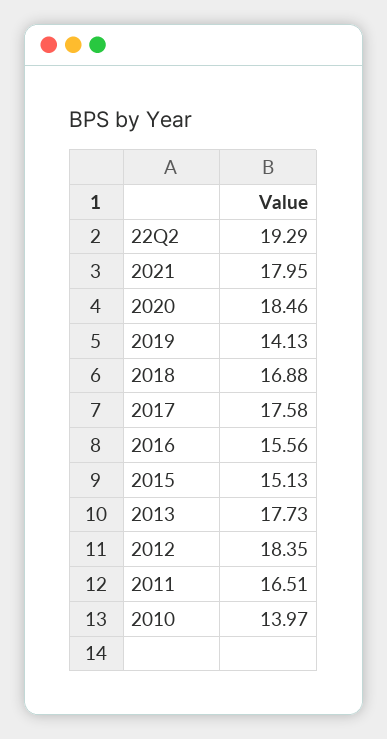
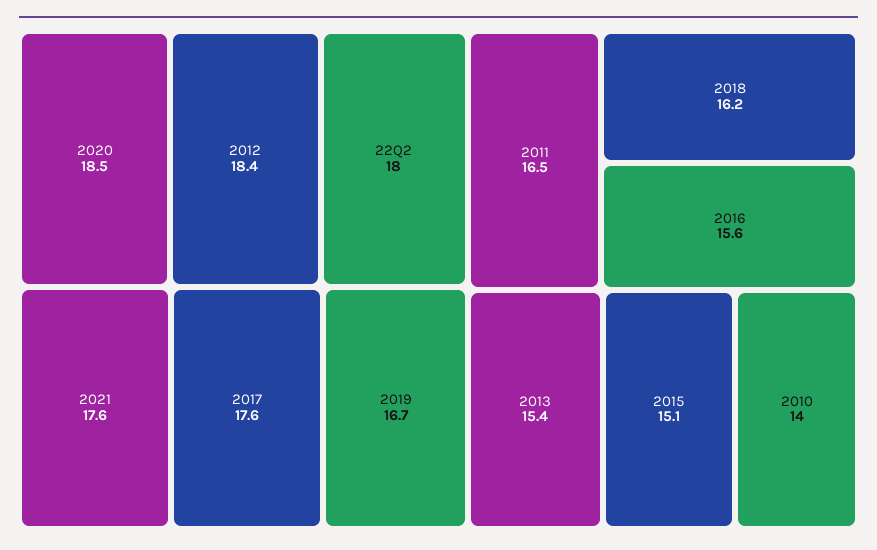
  {
-   "22Q2": 19.29,
+   "22Q2": 18,
-   "2021": 17.95,
+   "2021": 17.6,
    "2020": 18.46,
-   "2019": 14.13,
+   "2019": 16.7,
-   "2018": 16.88,
+   "2018": 16.2,
    "2017": 17.58,
    "2016": 15.56,
    "2015": 15.13,
-   "2013": 17.73,
+   "2013": 15.4,
    "2012": 18.35,
    "2011": 16.51,
    "2010": 13.97
  }

